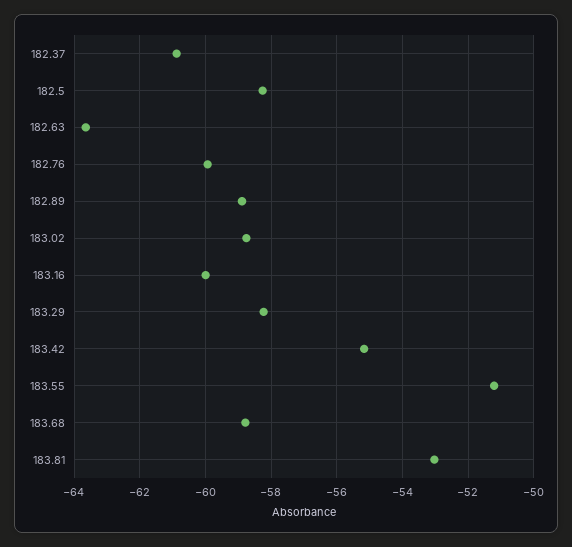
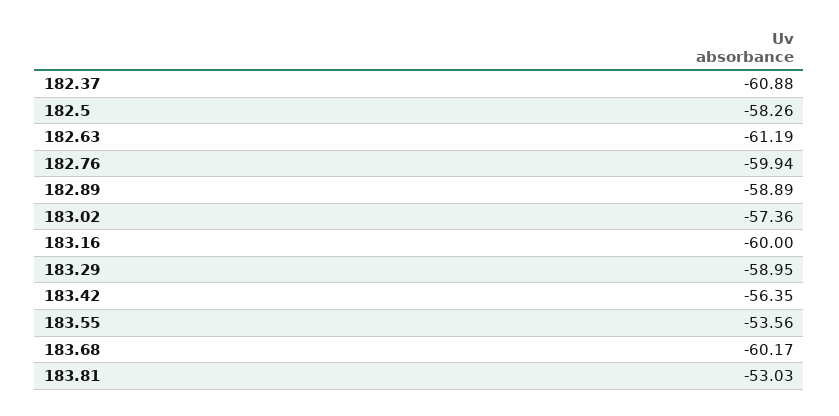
  {
    "182.37": -60.88,
    "182.5": -58.26,
-   "182.63": -63.6,
+   "182.63": -61.19,
    "182.76": -59.94,
    "182.89": -58.89,
-   "183.02": -58.8,
+   "183.02": -57.36,
    "183.16": -60,
-   "183.29": -58.2,
+   "183.29": -58.95,
-   "183.42": -55.2,
+   "183.42": -56.35,
-   "183.55": -51.2,
+   "183.55": -53.56,
-   "183.68": -58.8,
+   "183.68": -60.17,
    "183.81": -53.03
  }

